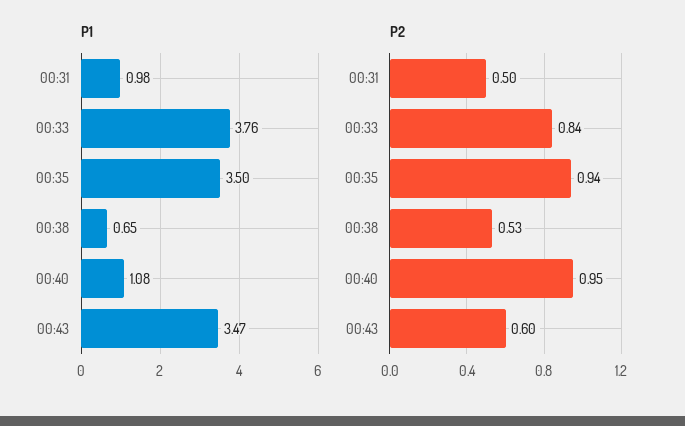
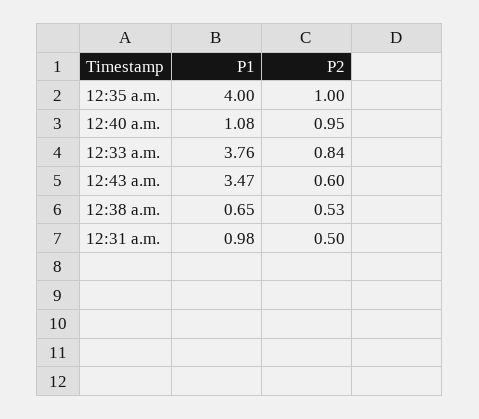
  {
    "P1": {
      "00:31": 0.98,
      "00:33": 3.76,
-     "00:35": 3.5,
+     "00:35": 4,
      "00:38": 0.65,
      "00:40": 1.08,
      "00:43": 3.47
    },
    "P2": {
      "00:31": 0.5,
      "00:33": 0.84,
-     "00:35": 0.94,
+     "00:35": 1,
      "00:38": 0.53,
      "00:40": 0.95,
      "00:43": 0.6
    }
  }

